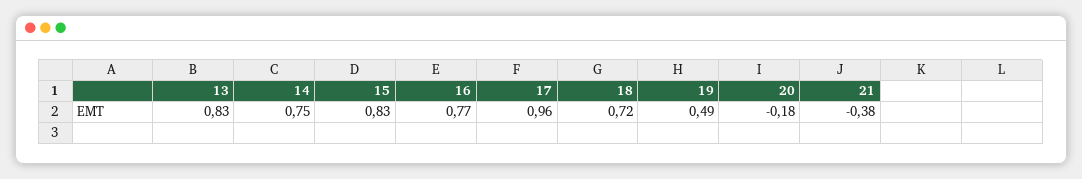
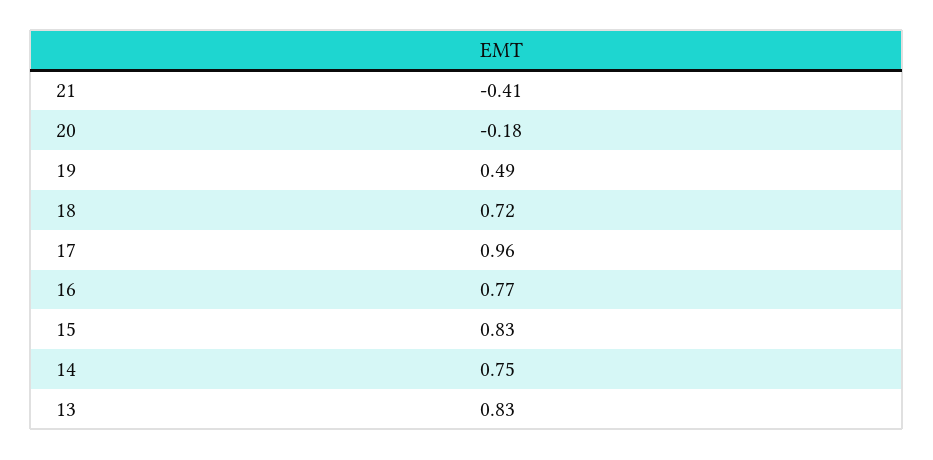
  {
    "13": 0.83,
    "14": 0.75,
    "15": 0.83,
    "16": 0.77,
    "17": 0.96,
    "18": 0.72,
    "19": 0.49,
    "20": -0.18,
-   "21": -0.38
+   "21": -0.41
  }

